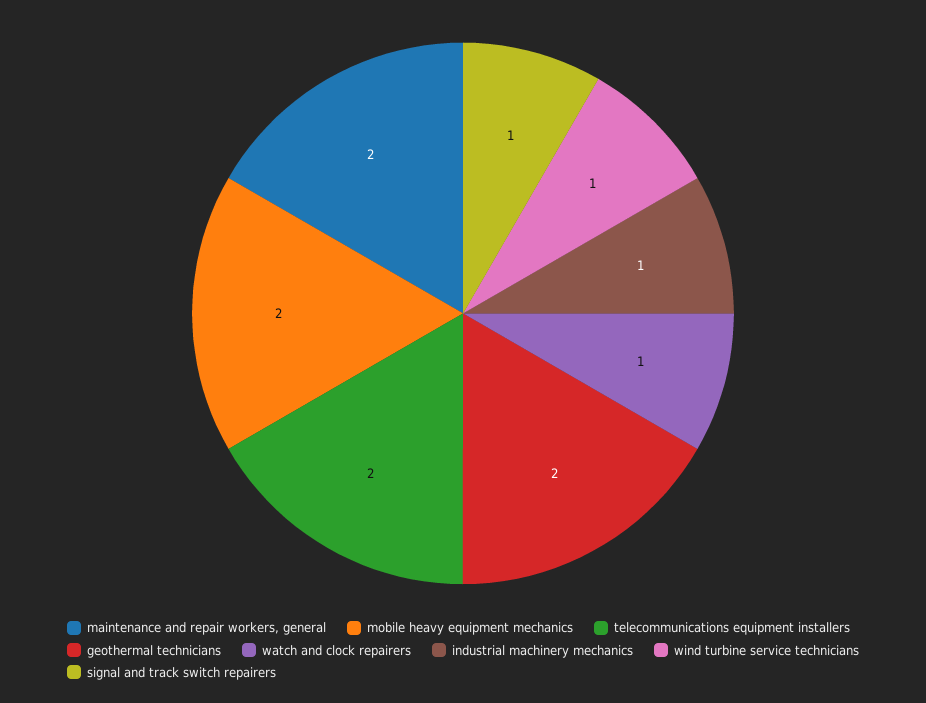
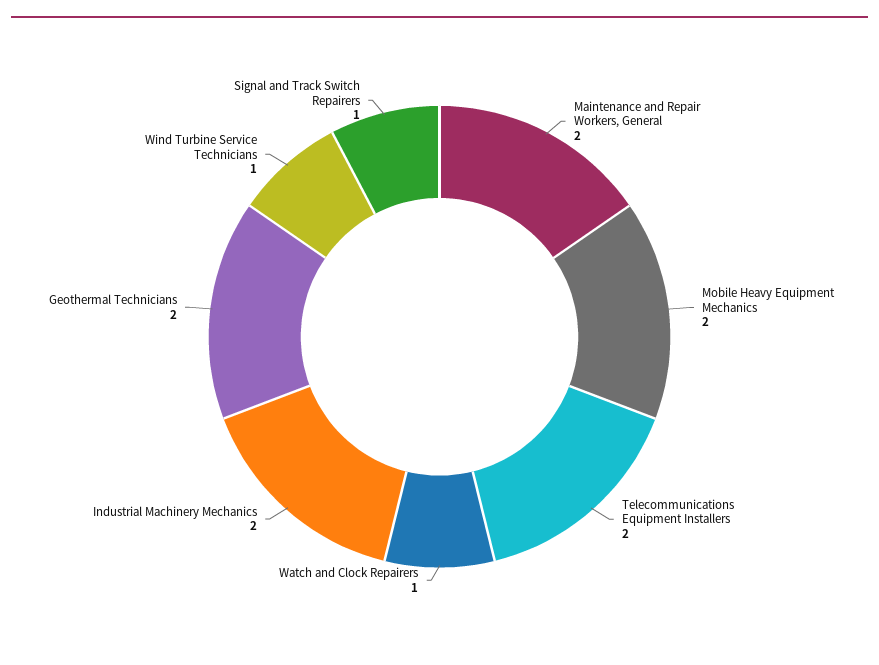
  {
    "maintenance and repair workers, general": 2,
    "mobile heavy equipment mechanics": 2,
    "telecommunications equipment installers": 2,
    "geothermal technicians": 2,
    "watch and clock repairers": 1,
-   "industrial machinery mechanics": 1,
+   "industrial machinery mechanics": 2,
    "wind turbine service technicians": 1,
    "signal and track switch repairers": 1
  }

